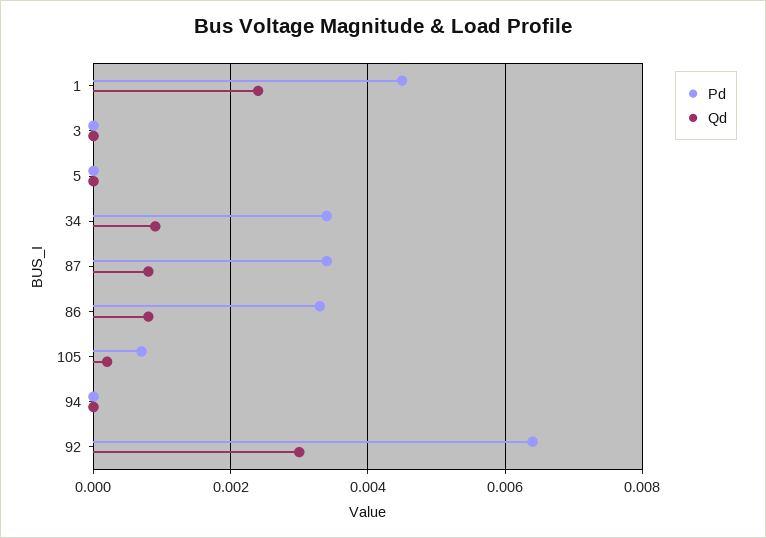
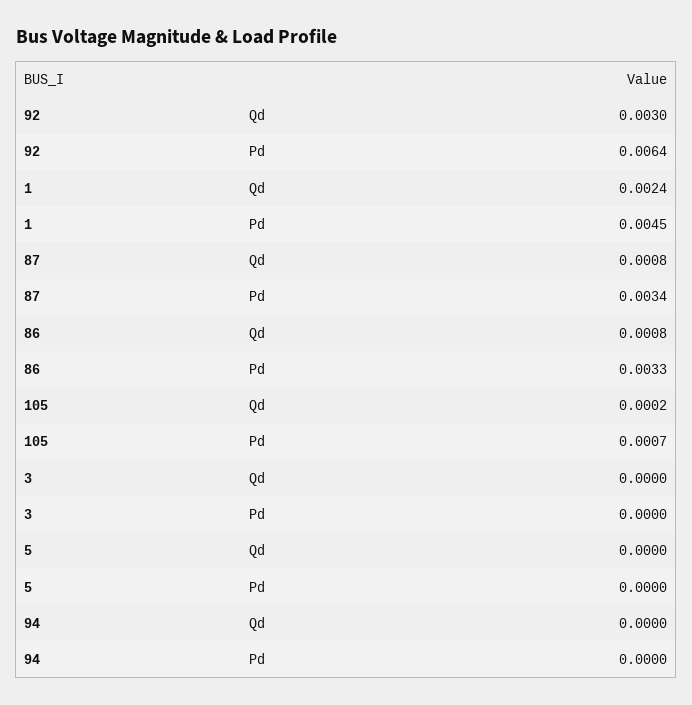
  {
    "Pd": {
      "1": 0.0045,
      "3": 0,
      "5": 0,
-     "34": 0.0035,
      "87": 0.0034,
      "86": 0.0033,
      "105": 0.0007,
      "94": 0,
      "92": 0.0064
    },
    "Qd": {
      "1": 0.0024,
      "3": 0,
      "5": 0,
-     "34": 0.001,
      "87": 0.0008,
      "86": 0.0008,
      "105": 0.0002,
      "94": 0,
      "92": 0.003
    }
  }

